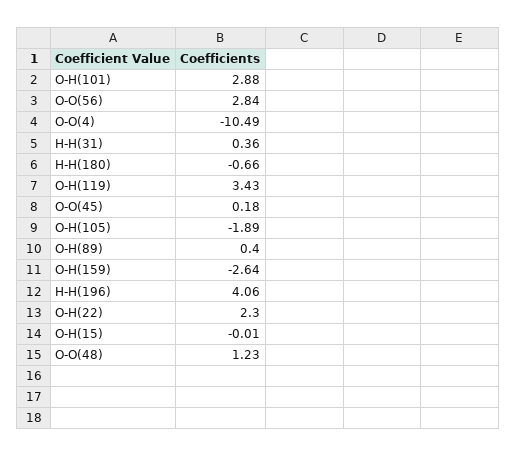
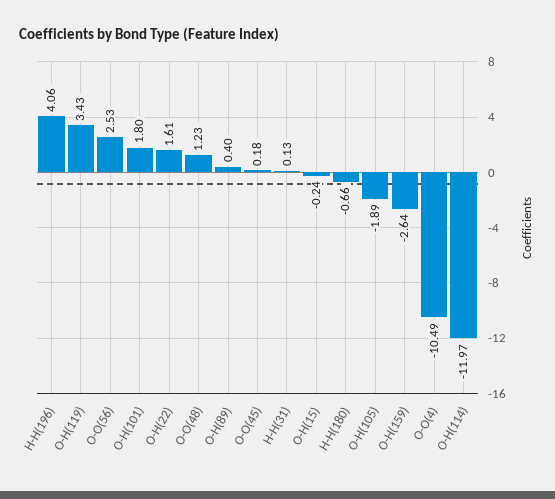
  {
-   "O-H(101)": 2.88,
+   "O-H(101)": 1.8,
-   "O-O(56)": 2.84,
+   "O-O(56)": 2.53,
    "O-O(4)": -10.49,
-   "H-H(31)": 0.36,
+   "H-H(31)": 0.13,
    "H-H(180)": -0.66,
    "O-H(119)": 3.43,
    "O-O(45)": 0.18,
    "O-H(105)": -1.89,
    "O-H(89)": 0.4,
    "O-H(159)": -2.64,
    "H-H(196)": 4.06,
-   "O-H(22)": 2.3,
+   "O-H(22)": 1.61,
-   "O-H(15)": -0.01,
+   "O-H(15)": -0.24,
-   "O-O(48)": 1.23
+   "O-O(48)": 1.23,
+   "O-H(114)": -11.97
  }

